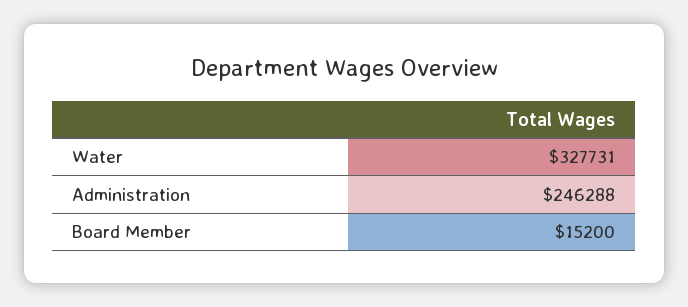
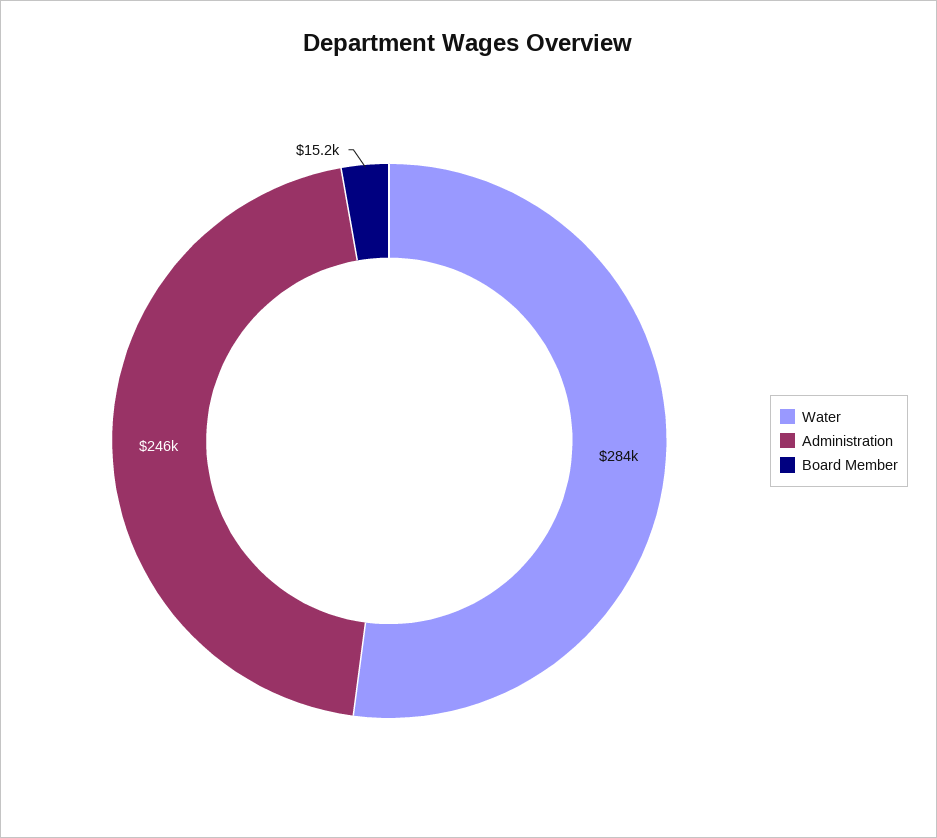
  {
-   "Water": 327731,
+   "Water": 284000,
    "Administration": 246288,
    "Board Member": 15200
  }

